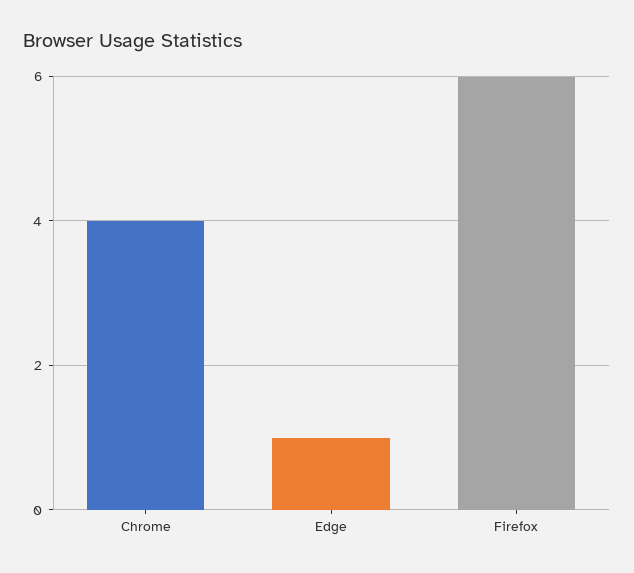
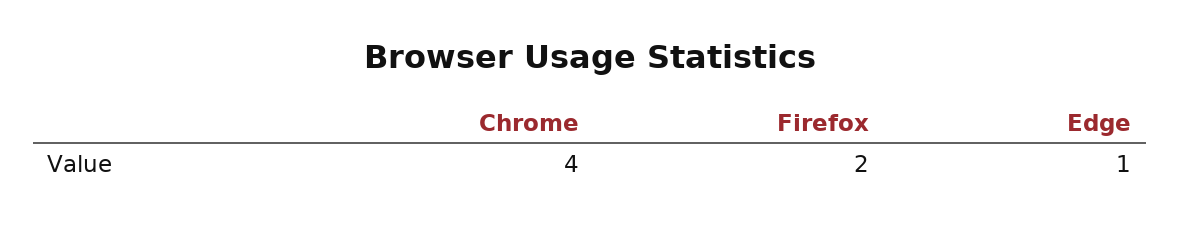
  {
    "Chrome": 4,
    "Edge": 1,
-   "Firefox": 6
+   "Firefox": 2
  }

